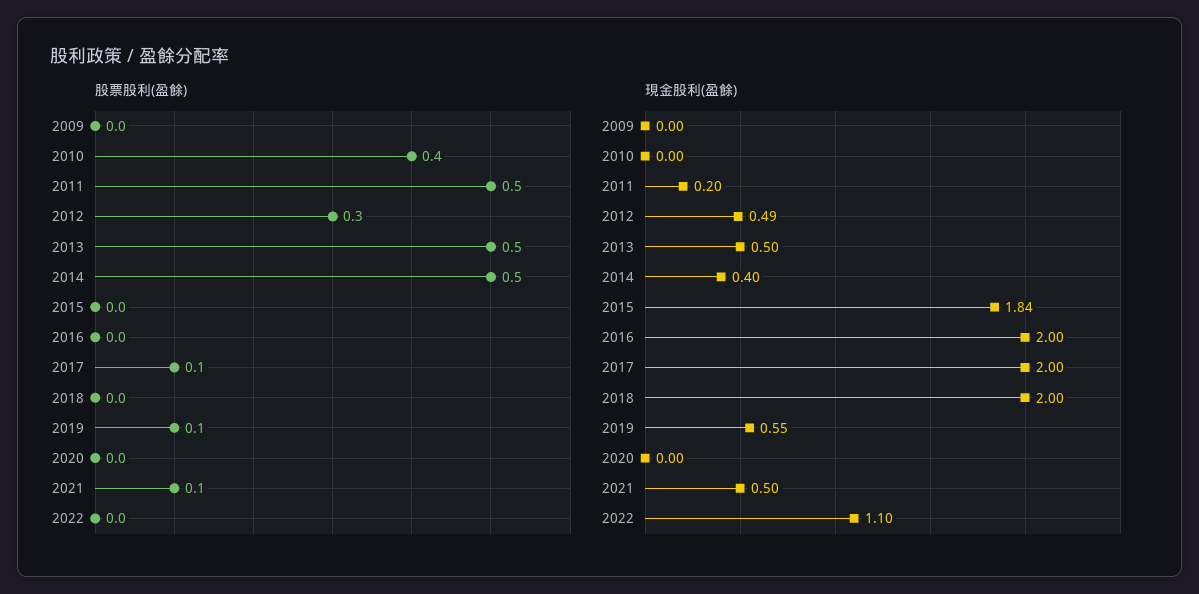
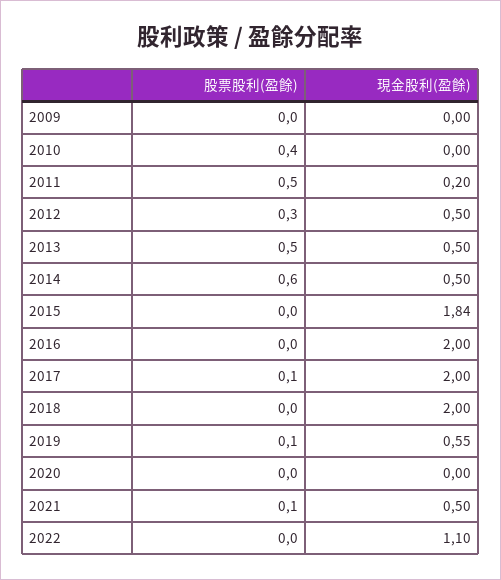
  {
    "股票股利(盈餘)": {
      "2009": 0,
      "2010": 0.4,
      "2011": 0.5,
      "2012": 0.3,
      "2013": 0.5,
-     "2014": 0.5,
+     "2014": 0.6,
      "2015": 0,
      "2016": 0,
      "2017": 0.1,
      "2018": 0,
      "2019": 0.1,
      "2020": 0,
      "2021": 0.1,
      "2022": 0
    },
    "現金股利(盈餘)": {
      "2009": 0,
      "2010": 0,
      "2011": 0.2,
-     "2012": 0.49,
+     "2012": 0.5,
      "2013": 0.5,
-     "2014": 0.4,
+     "2014": 0.5,
      "2015": 1.84,
      "2016": 2,
      "2017": 2,
      "2018": 2,
      "2019": 0.55,
      "2020": 0,
      "2021": 0.5,
      "2022": 1.1
    }
  }

